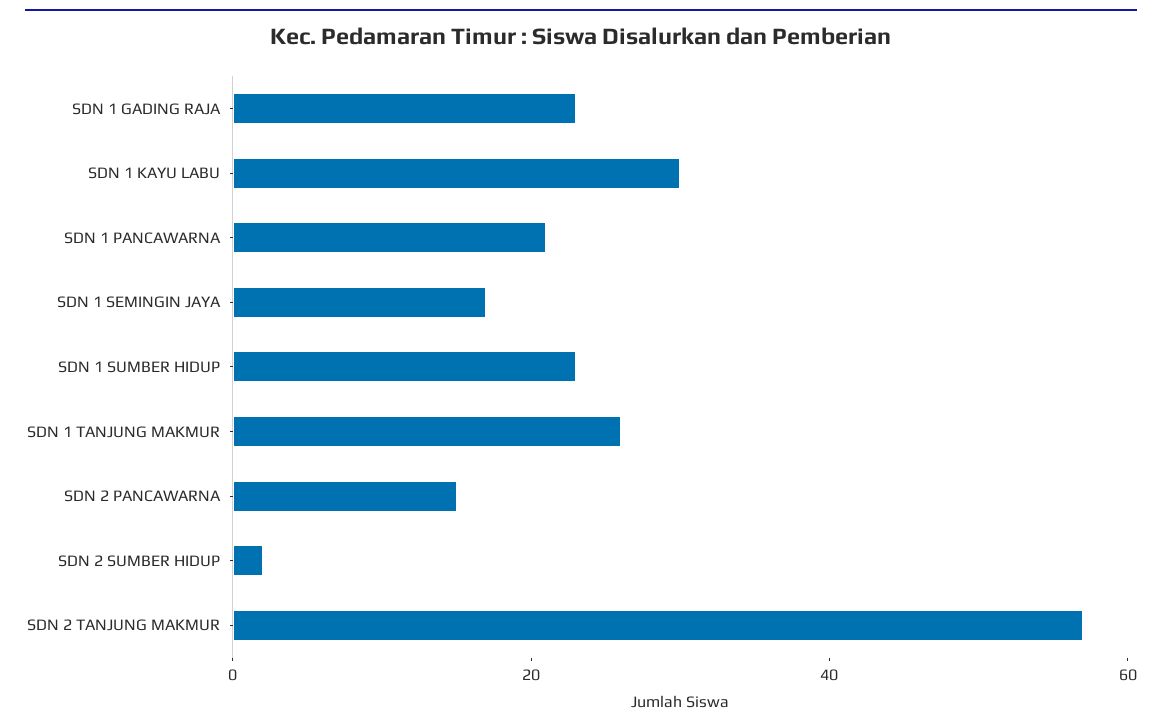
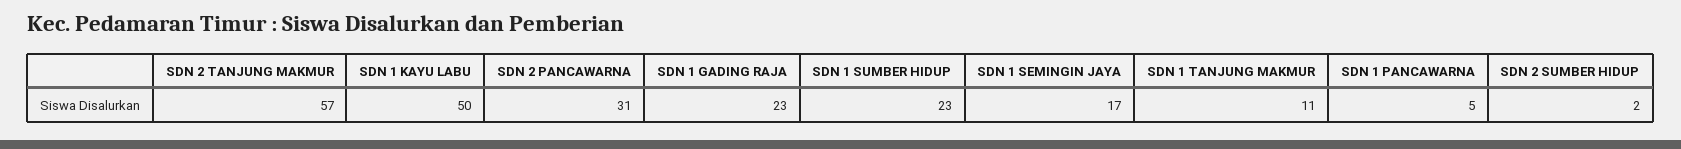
  {
    "SDN 1 GADING RAJA": 23,
-   "SDN 1 KAYU LABU": 30,
+   "SDN 1 KAYU LABU": 50,
-   "SDN 1 PANCAWARNA": 20,
+   "SDN 1 PANCAWARNA": 5,
    "SDN 1 SEMINGIN JAYA": 17,
    "SDN 1 SUMBER HIDUP": 23,
-   "SDN 1 TANJUNG MAKMUR": 25,
+   "SDN 1 TANJUNG MAKMUR": 11,
-   "SDN 2 PANCAWARNA": 15,
+   "SDN 2 PANCAWARNA": 31,
    "SDN 2 SUMBER HIDUP": 2,
    "SDN 2 TANJUNG MAKMUR": 57
  }

